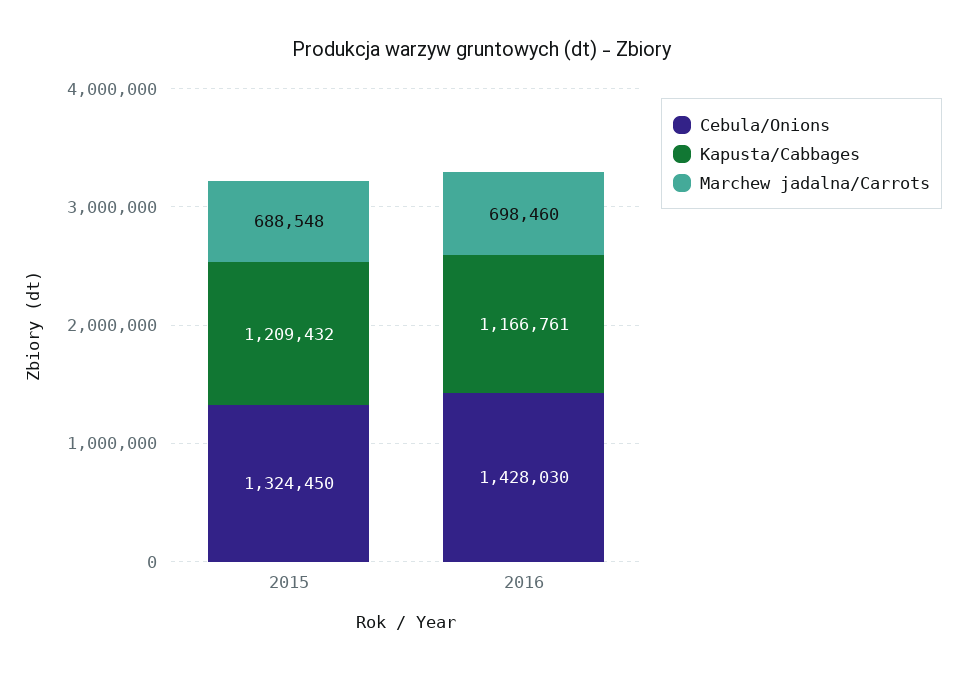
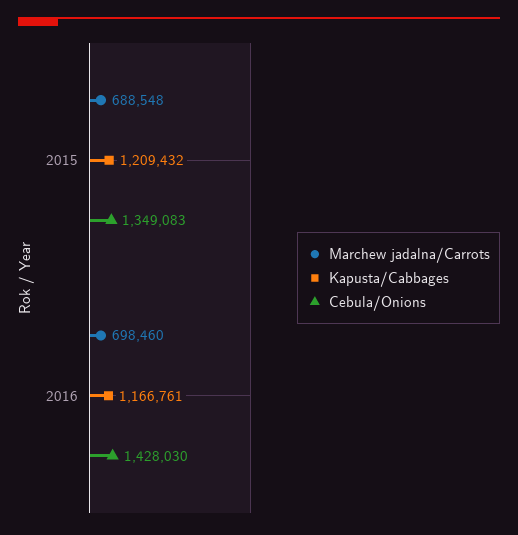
  {
    "Cebula/Onions": {
-     "2015": 1324450,
+     "2015": 1349083,
      "2016": 1428030
    },
    "Kapusta/Cabbages": {
      "2015": 1209432,
      "2016": 1166761
    },
    "Marchew jadalna/Carrots": {
      "2015": 688548,
      "2016": 698460
    }
  }

